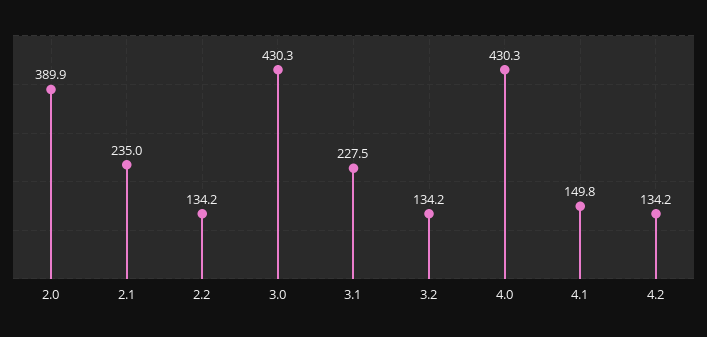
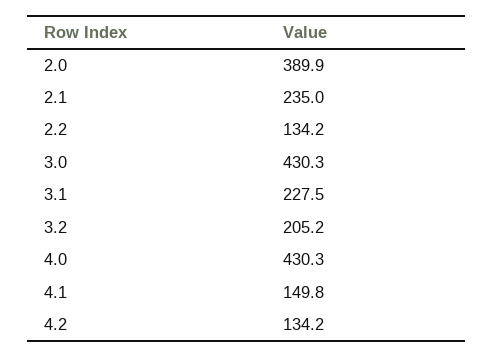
  {
    "2.0": 389.9,
    "2.1": 235,
    "2.2": 134.2,
    "3.0": 430.3,
    "3.1": 227.5,
-   "3.2": 134.2,
+   "3.2": 205.2,
    "4.0": 430.3,
    "4.1": 149.8,
    "4.2": 134.2
  }

